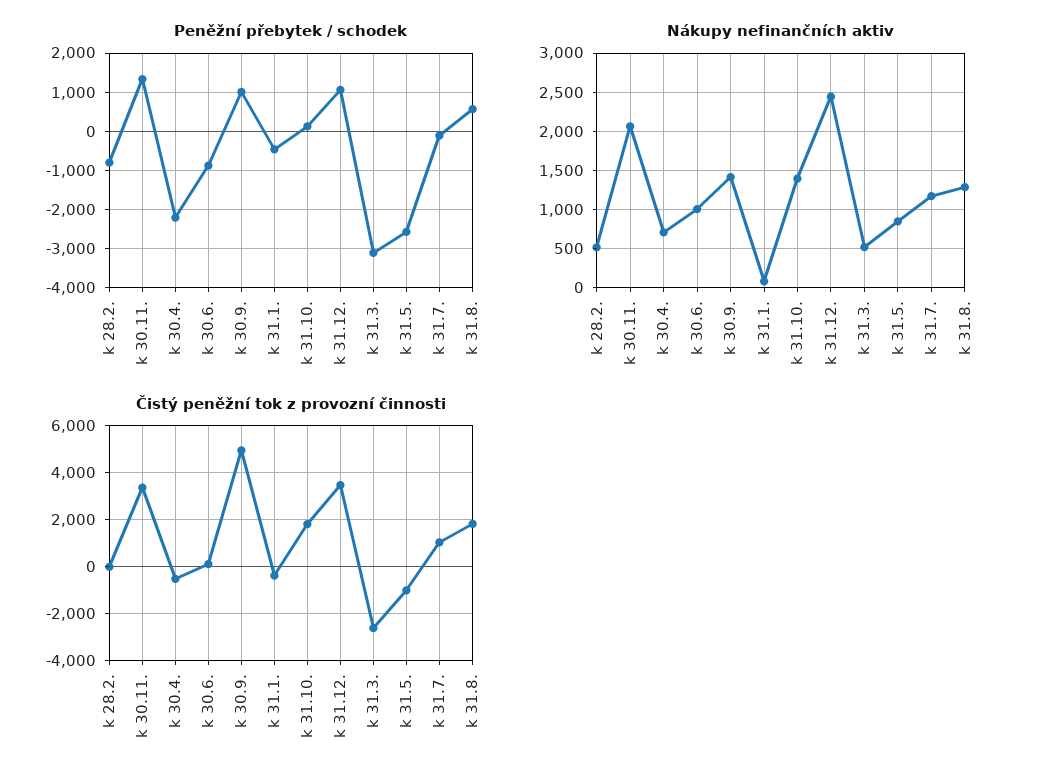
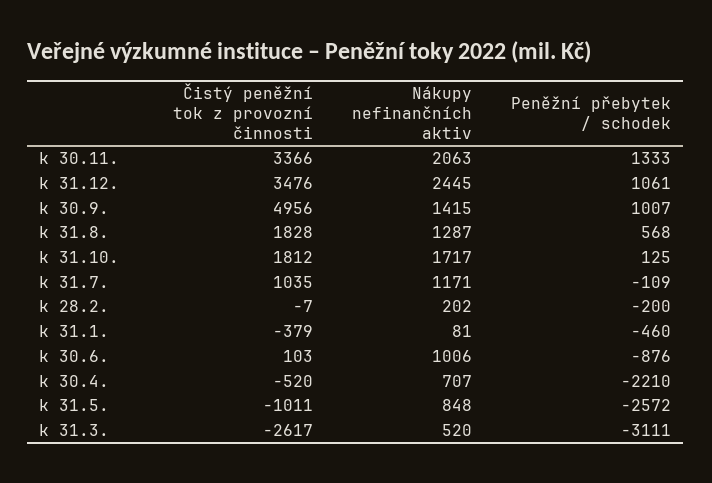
  {
    "Peněžní přebytek / schodek": {
-     "k 28.2.": -800,
+     "k 28.2.": -200,
      "k 30.11.": 1333,
      "k 30.4.": -2210,
      "k 30.6.": -876,
      "k 30.9.": 1007,
      "k 31.1.": -460,
      "k 31.10.": 125,
      "k 31.12.": 1061,
      "k 31.3.": -3111,
      "k 31.5.": -2572,
      "k 31.7.": -109,
      "k 31.8.": 568
    },
    "Nákupy nefinančních aktiv": {
-     "k 28.2.": 500,
+     "k 28.2.": 202,
      "k 30.11.": 2063,
      "k 30.4.": 707,
      "k 30.6.": 1006,
      "k 30.9.": 1415,
      "k 31.1.": 81,
-     "k 31.10.": 1400,
+     "k 31.10.": 1717,
      "k 31.12.": 2445,
      "k 31.3.": 520,
      "k 31.5.": 848,
      "k 31.7.": 1171,
      "k 31.8.": 1287
    },
    "Čistý peněžní tok z provozní činnosti": {
      "k 28.2.": -7,
      "k 30.11.": 3366,
      "k 30.4.": -520,
      "k 30.6.": 103,
      "k 30.9.": 4956,
      "k 31.1.": -379,
      "k 31.10.": 1812,
      "k 31.12.": 3476,
      "k 31.3.": -2617,
      "k 31.5.": -1011,
      "k 31.7.": 1035,
      "k 31.8.": 1828
    }
  }

